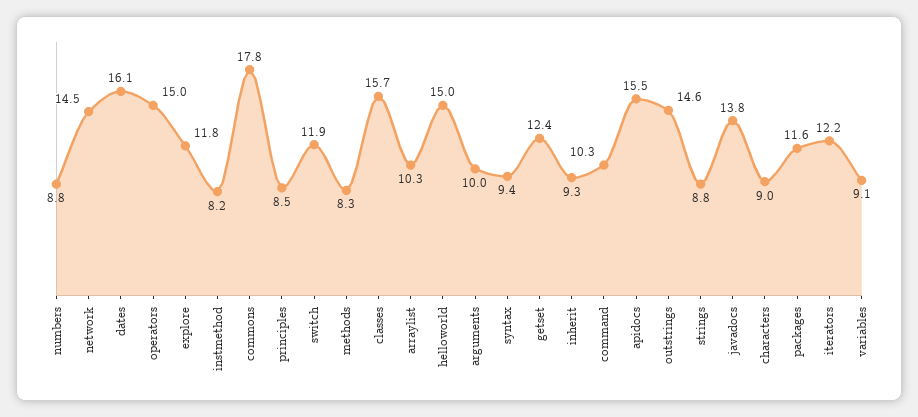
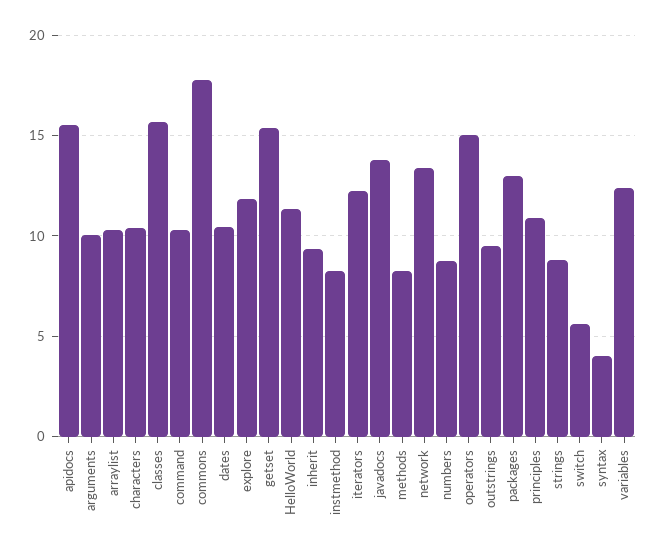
  {
    "numbers": 8.8,
-   "network": 14.5,
+   "network": 13.5,
-   "dates": 16.1,
+   "dates": 10.5,
    "operators": 15,
    "explore": 11.8,
    "instmethod": 8.2,
    "commons": 17.8,
-   "principles": 8.5,
+   "principles": 11,
-   "switch": 11.9,
+   "switch": 5.5,
    "methods": 8.3,
    "classes": 15.7,
    "arraylist": 10.3,
-   "helloworld": 15,
+   "helloworld": 11.5,
    "arguments": 10,
-   "syntax": 9.4,
+   "syntax": 4,
-   "getset": 12.4,
+   "getset": 15.5,
    "inherit": 9.3,
    "command": 10.3,
    "apidocs": 15.5,
-   "outstrings": 14.6,
+   "outstrings": 9.5,
    "strings": 8.8,
    "javadocs": 13.8,
-   "characters": 9,
+   "characters": 10.5,
-   "packages": 11.6,
+   "packages": 13,
    "iterators": 12.2,
-   "variables": 9.1
+   "variables": 12.5
  }

